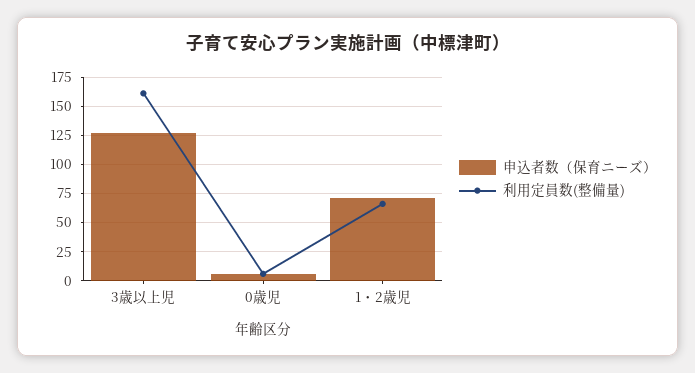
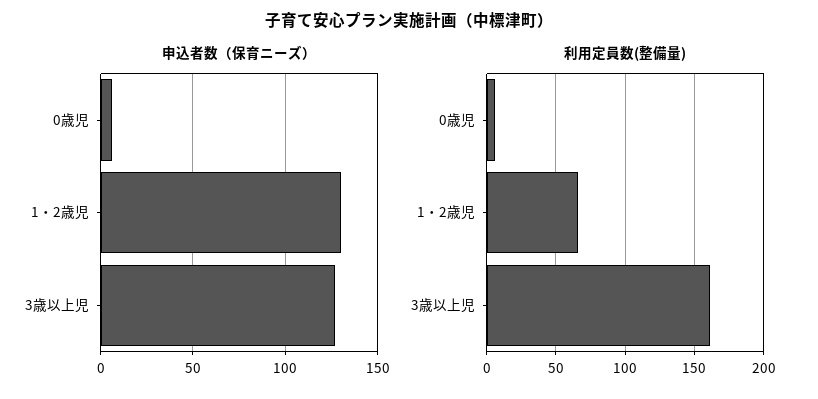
  {
    "申込者数（保育ニーズ）": {
      "3歳以上児": 125,
      "0歳児": 5,
-     "1・2歳児": 75
+     "1・2歳児": 130
    },
    "利用定員数(整備量)": {
      "3歳以上児": 160,
      "0歳児": 5,
      "1・2歳児": 65
    }
  }

